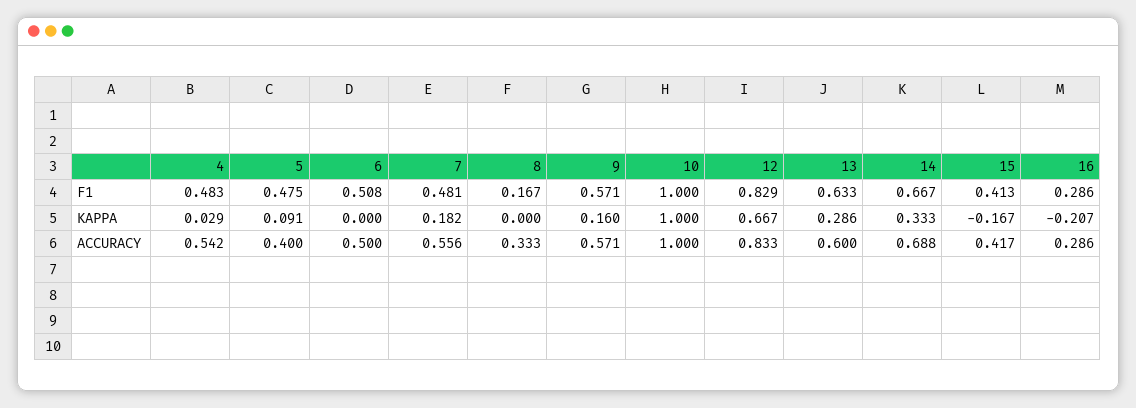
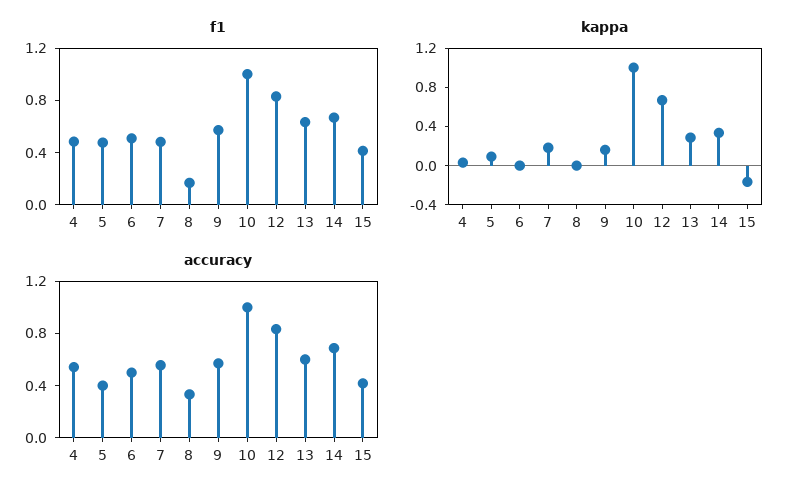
  {
    "F1": {
      "4": 0.483,
      "5": 0.475,
      "6": 0.508,
      "7": 0.481,
      "8": 0.167,
      "9": 0.571,
      "10": 1,
      "12": 0.829,
      "13": 0.633,
      "14": 0.667,
-     "15": 0.413,
+     "15": 0.413
-     "16": 0.286
    },
    "KAPPA": {
      "4": 0.029,
      "5": 0.091,
      "6": 0,
      "7": 0.182,
      "8": 0,
      "9": 0.16,
      "10": 1,
      "12": 0.667,
      "13": 0.286,
      "14": 0.333,
-     "15": -0.167,
+     "15": -0.167
-     "16": -0.207
    },
    "ACCURACY": {
      "4": 0.542,
      "5": 0.4,
      "6": 0.5,
      "7": 0.556,
      "8": 0.333,
      "9": 0.571,
      "10": 1,
      "12": 0.833,
      "13": 0.6,
      "14": 0.688,
-     "15": 0.417,
+     "15": 0.417
-     "16": 0.286
    }
  }

